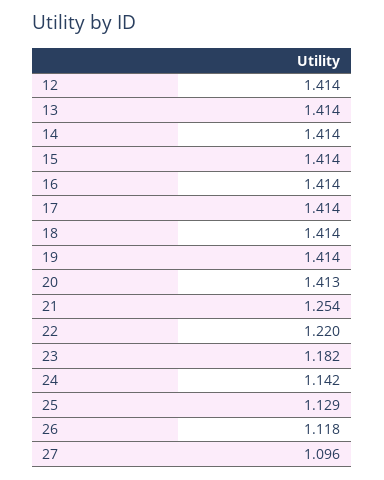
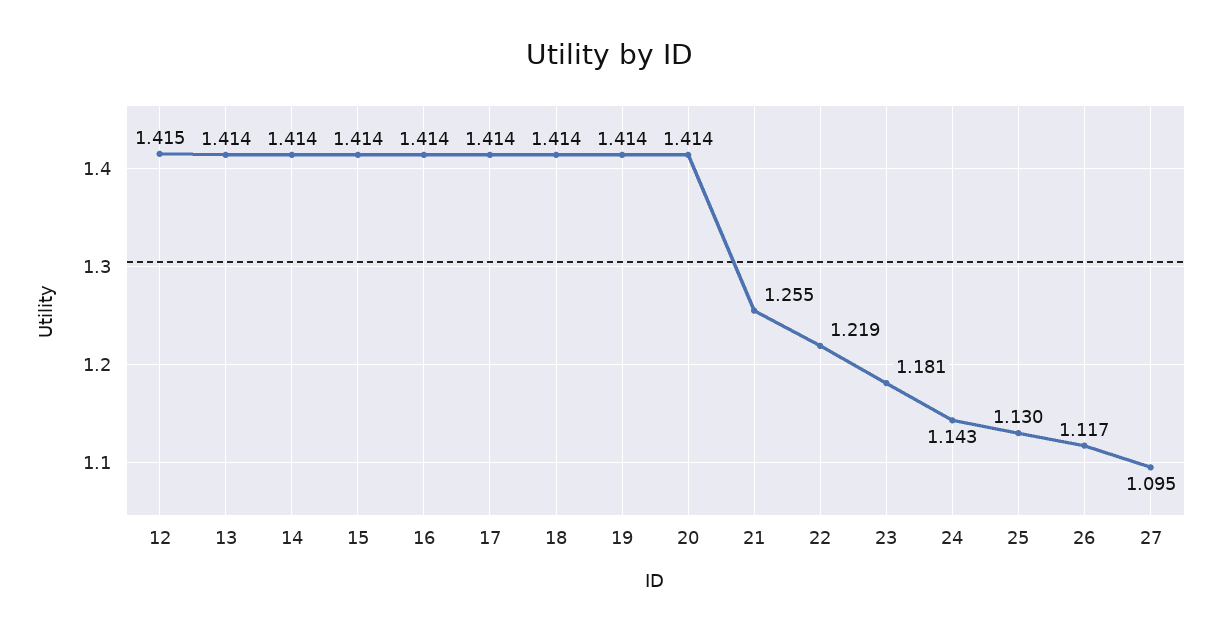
  {
-   "12": 1.414,
+   "12": 1.415,
    "13": 1.414,
    "14": 1.414,
    "15": 1.414,
    "16": 1.414,
    "17": 1.414,
    "18": 1.414,
    "19": 1.414,
-   "20": 1.413,
+   "20": 1.414,
-   "21": 1.254,
+   "21": 1.255,
-   "22": 1.22,
+   "22": 1.219,
-   "23": 1.182,
+   "23": 1.181,
-   "24": 1.142,
+   "24": 1.143,
-   "25": 1.129,
+   "25": 1.13,
-   "26": 1.118,
+   "26": 1.117,
-   "27": 1.096
+   "27": 1.095
  }

